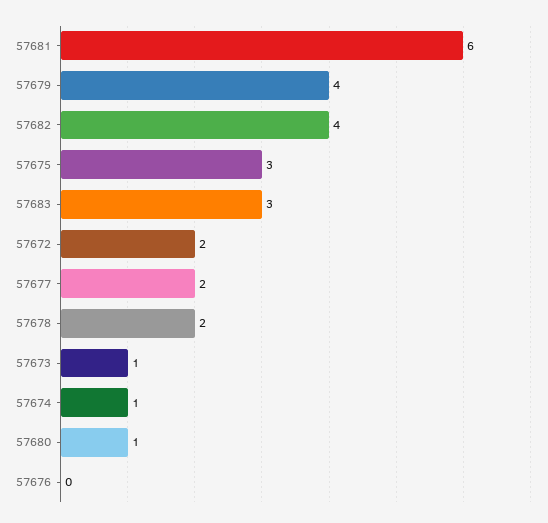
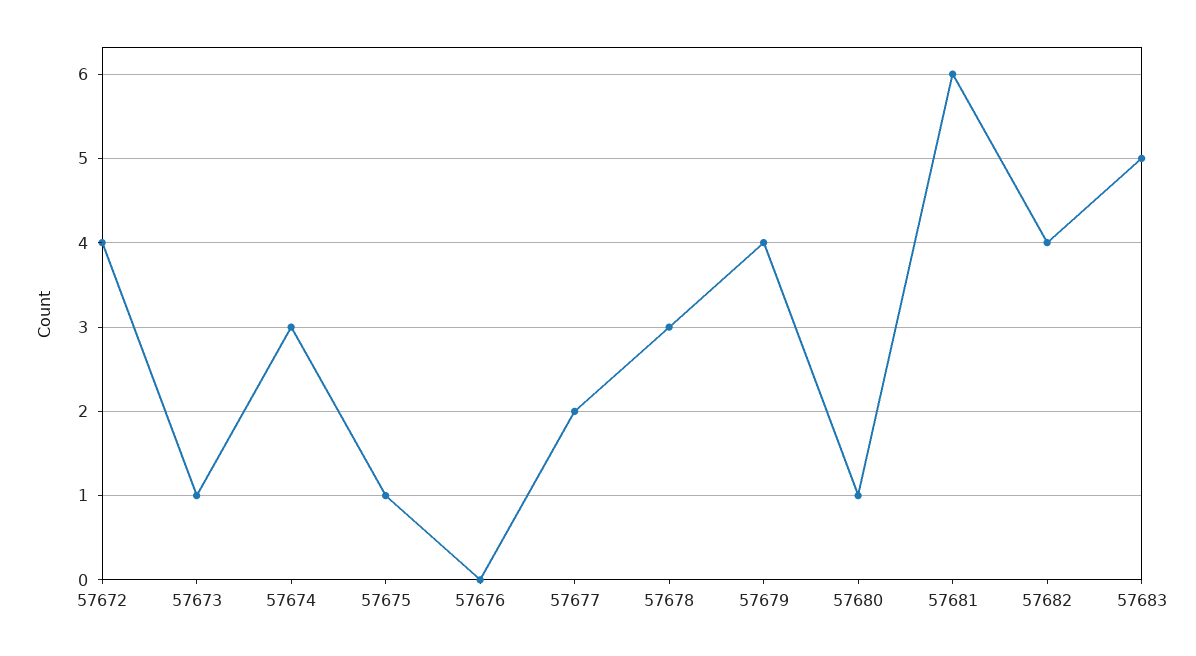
  {
    "57681": 6,
    "57679": 4,
    "57682": 4,
-   "57675": 3,
+   "57675": 1,
-   "57683": 3,
+   "57683": 5,
-   "57672": 2,
+   "57672": 4,
    "57677": 2,
-   "57678": 2,
+   "57678": 3,
    "57673": 1,
-   "57674": 1,
+   "57674": 3,
    "57680": 1,
    "57676": 0
  }

